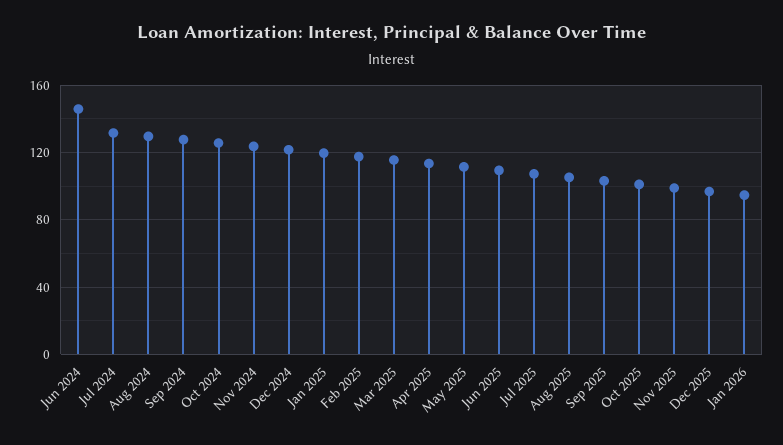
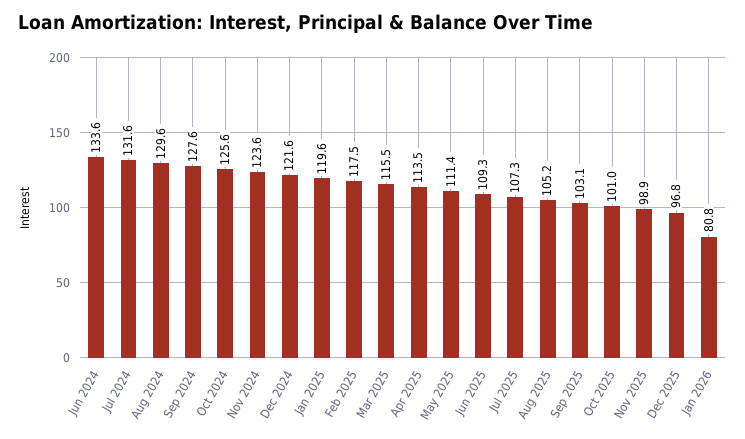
  {
-   "Jun 2024": 145,
+   "Jun 2024": 133.6,
    "Jul 2024": 131.6,
    "Aug 2024": 129.6,
    "Sep 2024": 127.6,
    "Oct 2024": 125.6,
    "Nov 2024": 123.6,
    "Dec 2024": 121.6,
    "Jan 2025": 119.6,
    "Feb 2025": 117.5,
    "Mar 2025": 115.5,
    "Apr 2025": 113.5,
    "May 2025": 111.4,
    "Jun 2025": 109.3,
    "Jul 2025": 107.3,
    "Aug 2025": 105.2,
    "Sep 2025": 103.1,
    "Oct 2025": 101,
    "Nov 2025": 98.9,
    "Dec 2025": 96.8,
-   "Jan 2026": 95
+   "Jan 2026": 80.8
  }

